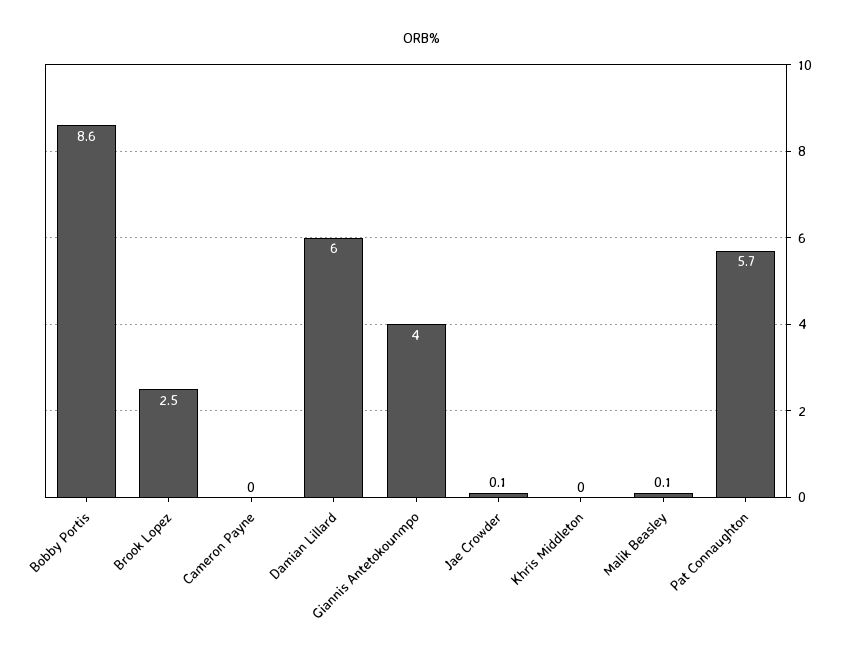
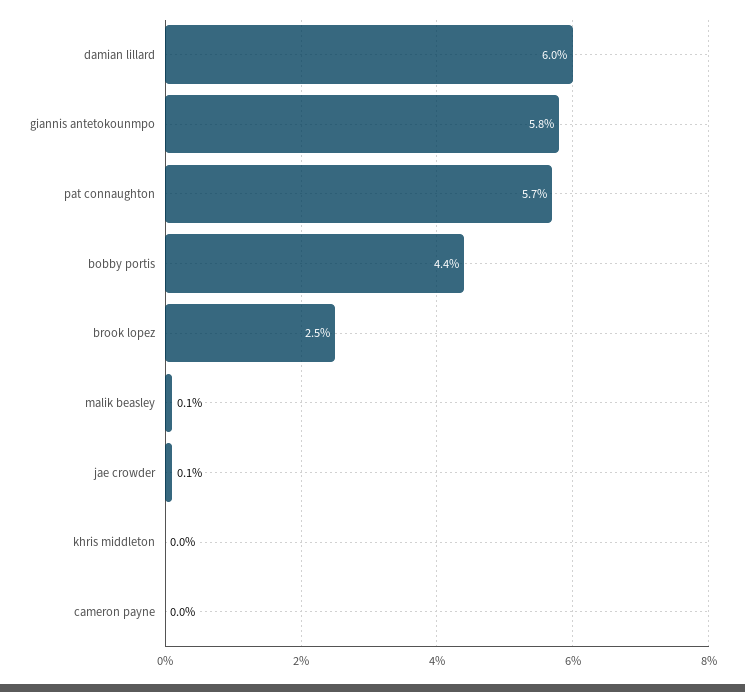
  {
-   "Bobby Portis": 8.6,
+   "Bobby Portis": 4.4,
    "Brook Lopez": 2.5,
    "Cameron Payne": 0,
    "Damian Lillard": 6,
-   "Giannis Antetokounmpo": 4,
+   "Giannis Antetokounmpo": 5.8,
    "Jae Crowder": 0.1,
    "Khris Middleton": 0,
    "Malik Beasley": 0.1,
    "Pat Connaughton": 5.7
  }

